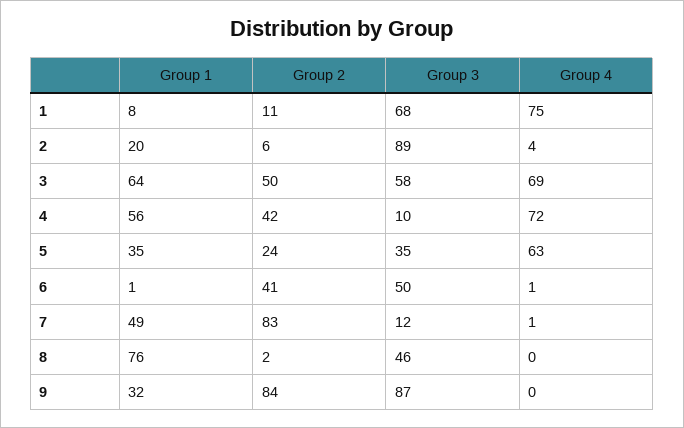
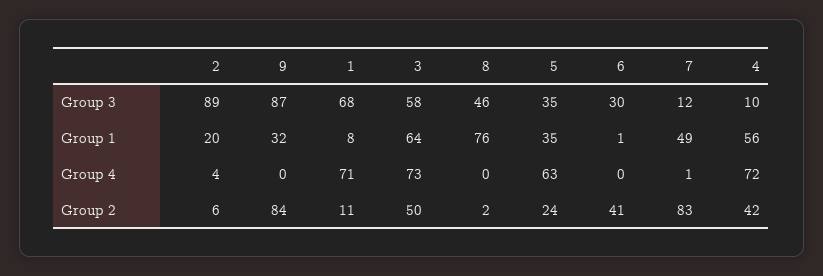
  {
    "Group 1": {
      "1": 8,
      "2": 20,
      "3": 64,
      "4": 56,
      "5": 35,
      "6": 1,
      "7": 49,
      "8": 76,
      "9": 32
    },
    "Group 2": {
      "1": 11,
      "2": 6,
      "3": 50,
      "4": 42,
      "5": 24,
      "6": 41,
      "7": 83,
      "8": 2,
      "9": 84
    },
    "Group 3": {
      "1": 68,
      "2": 89,
      "3": 58,
      "4": 10,
      "5": 35,
-     "6": 50,
+     "6": 30,
      "7": 12,
      "8": 46,
      "9": 87
    },
    "Group 4": {
-     "1": 75,
+     "1": 71,
      "2": 4,
-     "3": 69,
+     "3": 73,
      "4": 72,
      "5": 63,
-     "6": 1,
+     "6": 0,
      "7": 1,
      "8": 0,
      "9": 0
    }
  }

